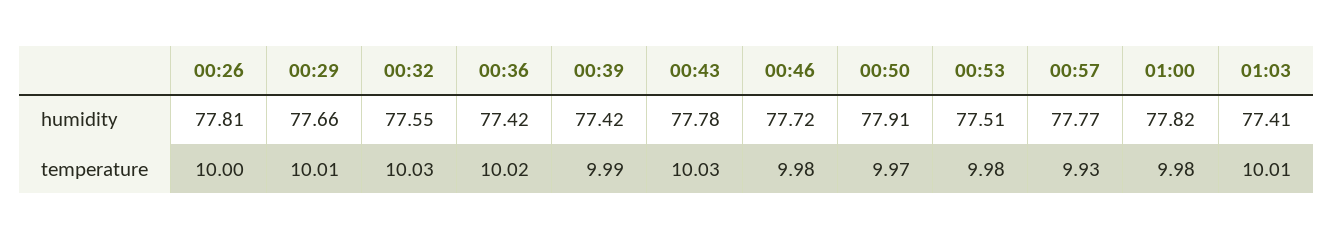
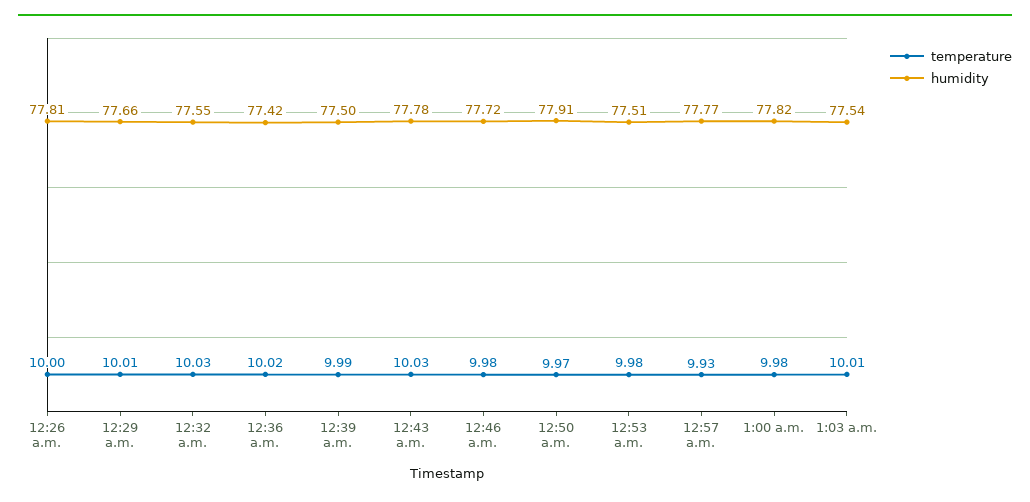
  {
    "humidity": {
      "00:26": 77.81,
      "00:29": 77.66,
      "00:32": 77.55,
      "00:36": 77.42,
-     "00:39": 77.42,
+     "00:39": 77.5,
      "00:43": 77.78,
      "00:46": 77.72,
      "00:50": 77.91,
      "00:53": 77.51,
      "00:57": 77.77,
      "01:00": 77.82,
-     "01:03": 77.41
+     "01:03": 77.54
    },
    "temperature": {
      "00:26": 10,
      "00:29": 10.01,
      "00:32": 10.03,
      "00:36": 10.02,
      "00:39": 9.99,
      "00:43": 10.03,
      "00:46": 9.98,
      "00:50": 9.97,
      "00:53": 9.98,
      "00:57": 9.93,
      "01:00": 9.98,
      "01:03": 10.01
    }
  }

